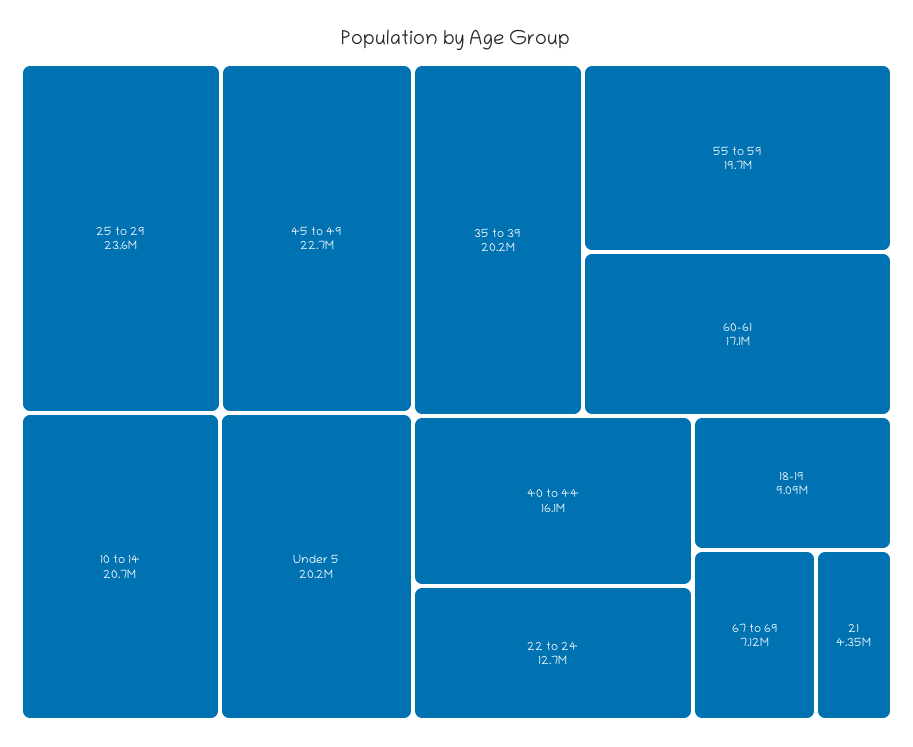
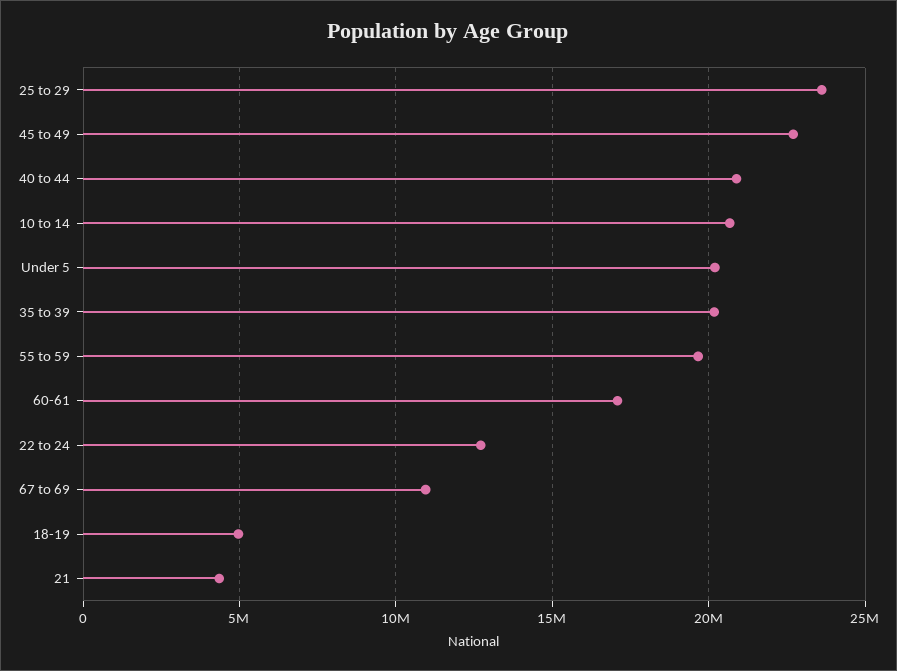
  {
    "25 to 29": 23600000,
    "45 to 49": 22700000,
    "10 to 14": 20700000,
    "Under 5": 20200000,
    "35 to 39": 20200000,
    "55 to 59": 19700000,
    "60-61": 17100000,
-   "40 to 44": 16100000,
+   "40 to 44": 21000000,
    "22 to 24": 12700000,
-   "18-19": 9090000,
+   "18-19": 5000000,
-   "67 to 69": 7120000,
+   "67 to 69": 11000000,
    "21": 4350000
  }

